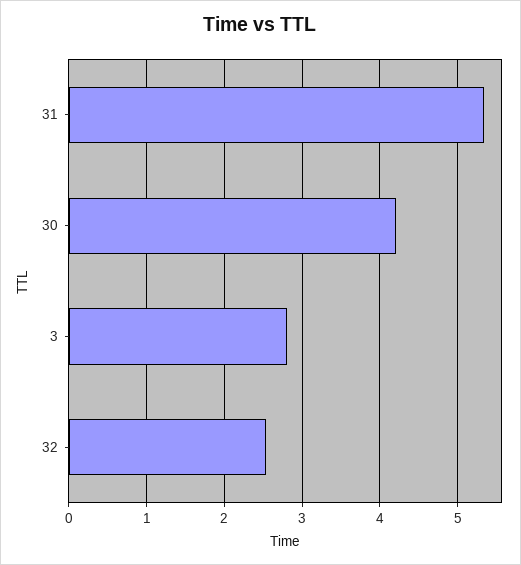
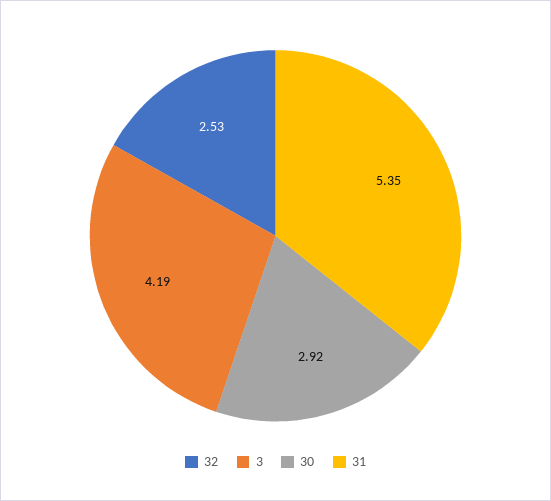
  {
    "31": 5.35,
-   "30": 4.2,
+   "30": 2.92,
-   "3": 2.8,
+   "3": 4.19,
    "32": 2.53
  }

